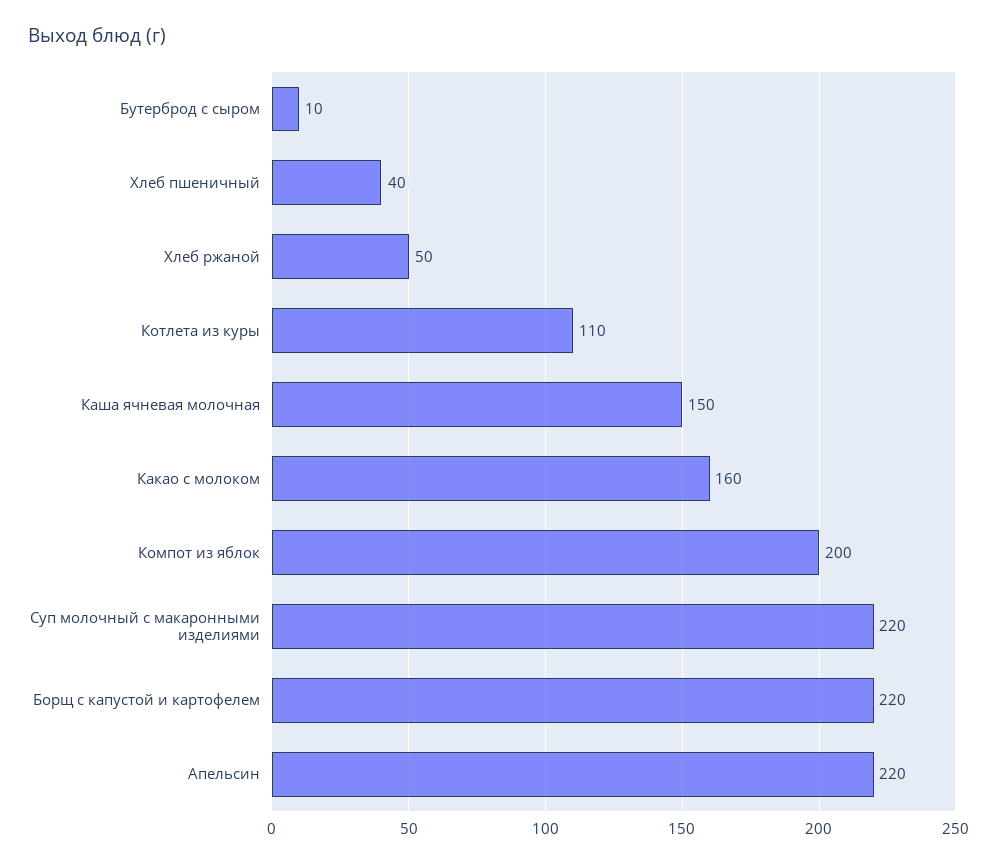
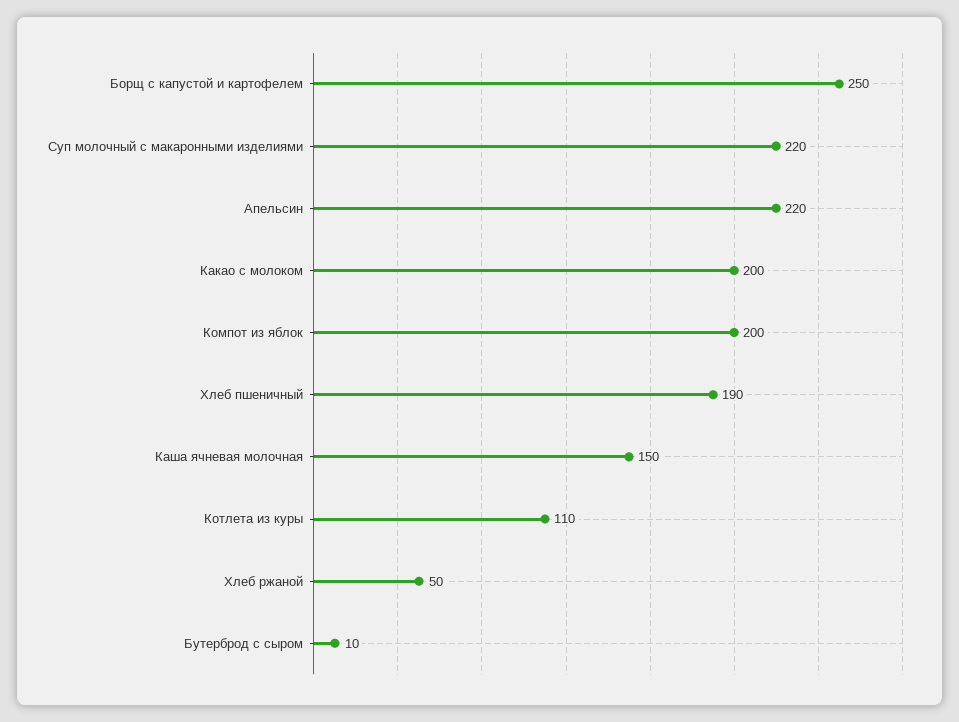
  {
    "Бутерброд с сыром": 10,
-   "Хлеб пшеничный": 40,
+   "Хлеб пшеничный": 190,
    "Хлеб ржаной": 50,
    "Котлета из куры": 110,
    "Каша ячневая молочная": 150,
-   "Какао с молоком": 160,
+   "Какао с молоком": 200,
    "Компот из яблок": 200,
    "Суп молочный с макаронными изделиями": 220,
-   "Борщ с капустой и картофелем": 220,
+   "Борщ с капустой и картофелем": 250,
    "Апельсин": 220
  }

